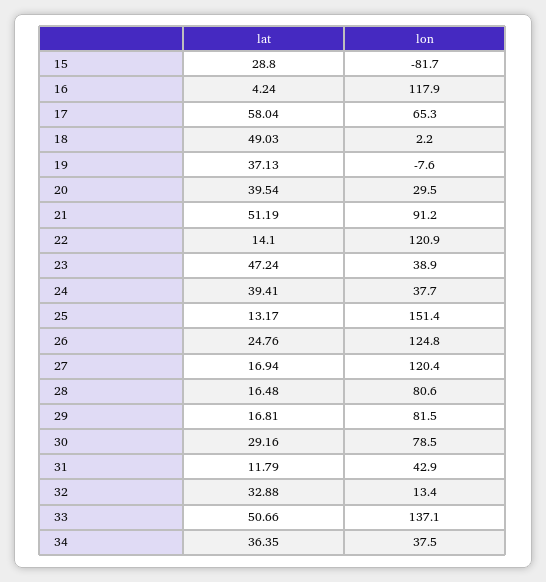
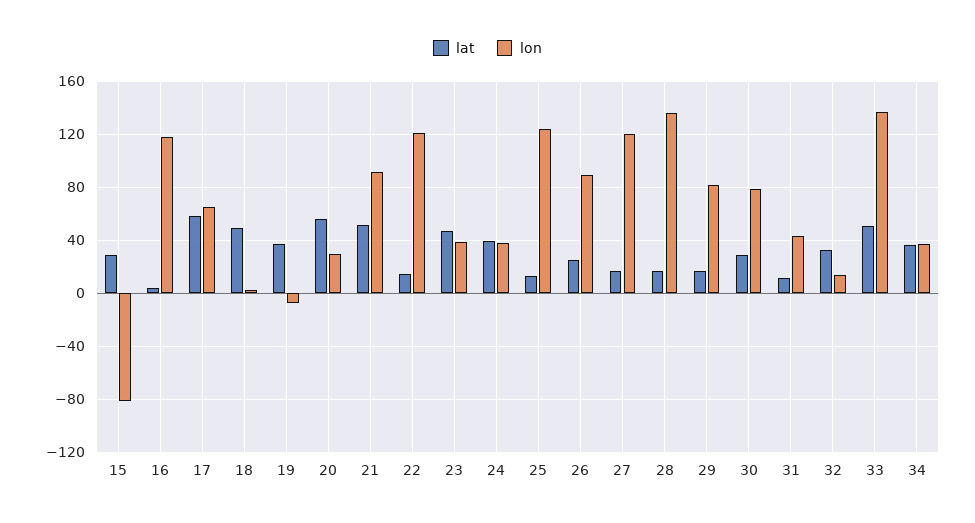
  {
    "lat": {
      "15": 28.8,
      "16": 4.24,
      "17": 58.04,
      "18": 49.03,
      "19": 37.13,
-     "20": 39.54,
+     "20": 55,
      "21": 51.19,
      "22": 14.1,
      "23": 47.24,
      "24": 39.41,
      "25": 13.17,
      "26": 24.76,
      "27": 16.94,
      "28": 16.48,
      "29": 16.81,
      "30": 29.16,
      "31": 11.79,
      "32": 32.88,
      "33": 50.66,
      "34": 36.35
    },
    "lon": {
      "15": -81.7,
      "16": 117.9,
      "17": 65.3,
      "18": 2.2,
      "19": -7.6,
      "20": 29.5,
      "21": 91.2,
      "22": 120.9,
      "23": 38.9,
      "24": 37.7,
-     "25": 151.4,
+     "25": 125,
-     "26": 124.8,
+     "26": 90,
      "27": 120.4,
-     "28": 80.6,
+     "28": 135,
      "29": 81.5,
      "30": 78.5,
      "31": 42.9,
      "32": 13.4,
      "33": 137.1,
      "34": 37.5
    }
  }

